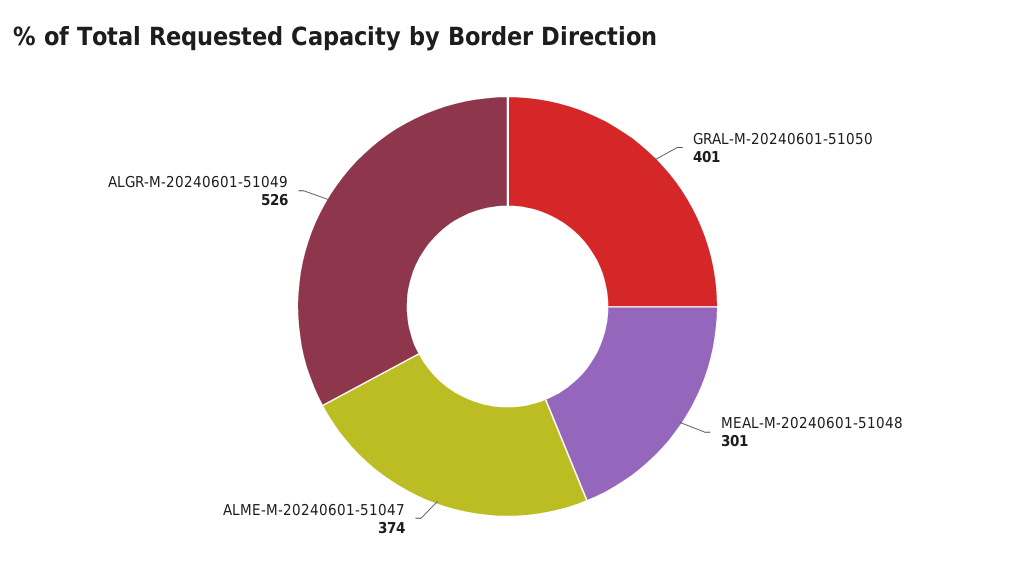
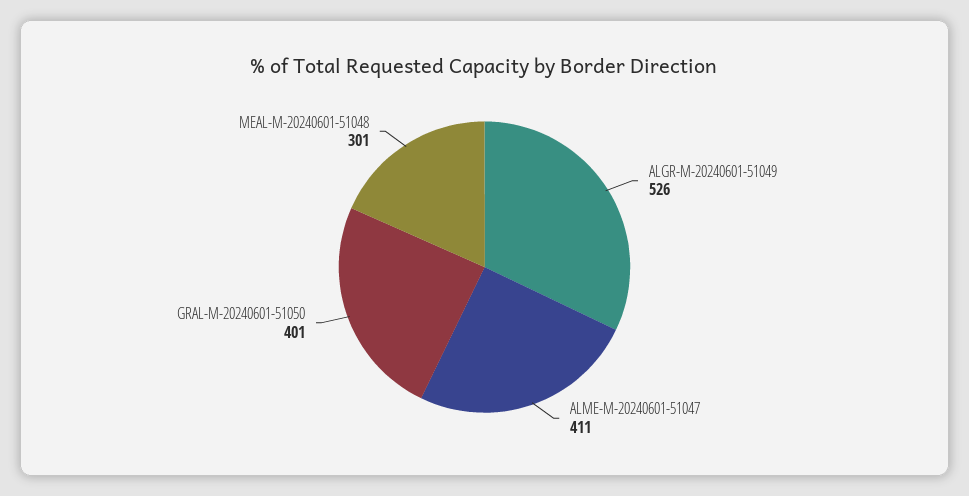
  {
    "GRAL-M-20240601-51050": 401,
    "MEAL-M-20240601-51048": 301,
-   "ALME-M-20240601-51047": 374,
+   "ALME-M-20240601-51047": 411,
    "ALGR-M-20240601-51049": 526
  }

